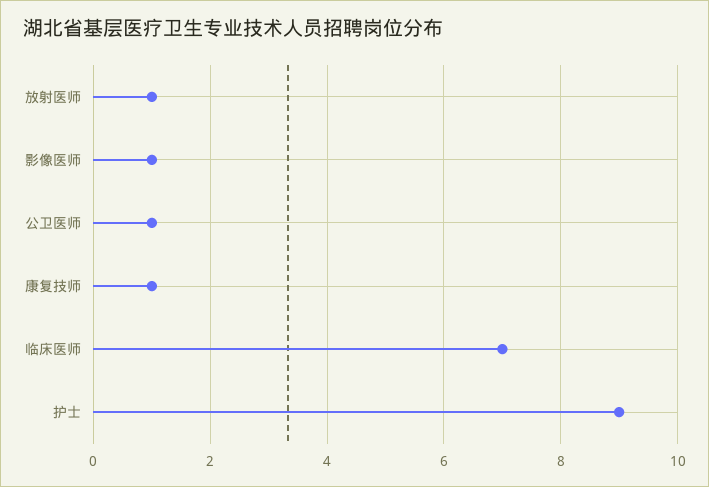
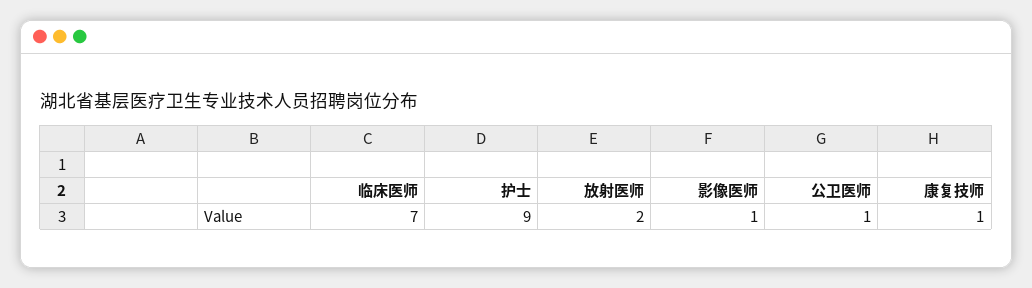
  {
-   "放射医师": 1,
+   "放射医师": 2,
    "影像医师": 1,
    "公卫医师": 1,
    "康复技师": 1,
    "临床医师": 7,
    "护士": 9
  }

